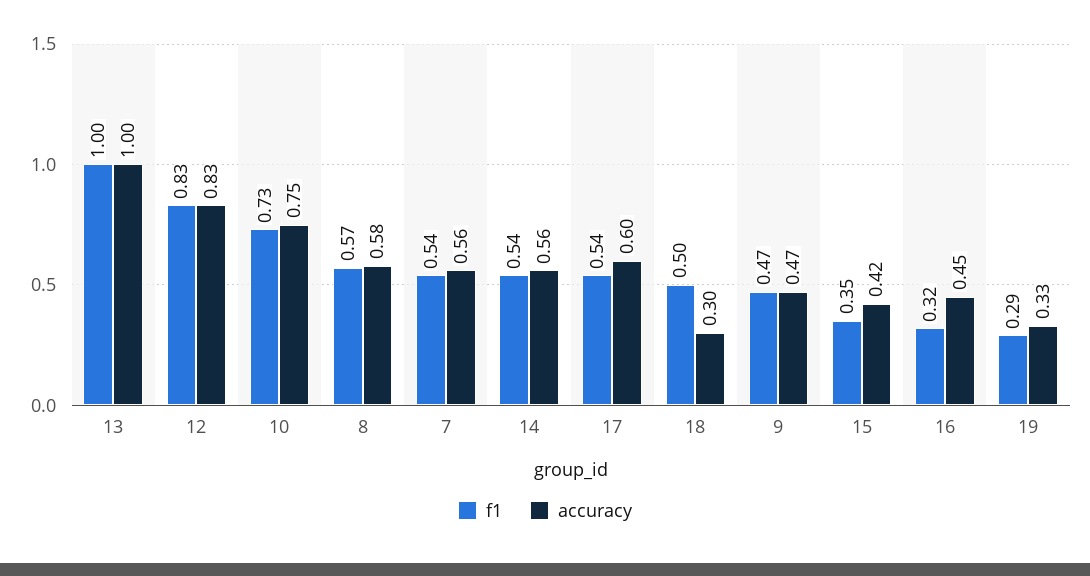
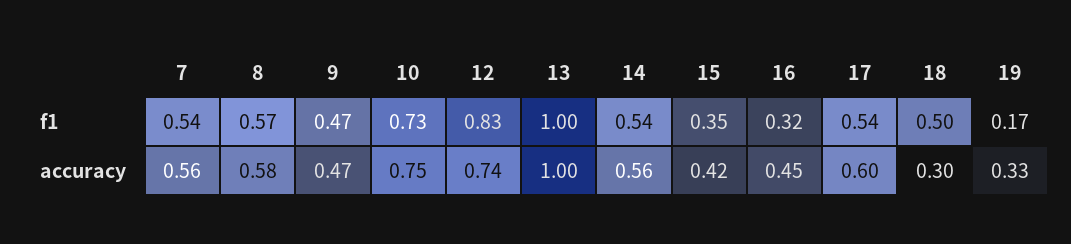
  {
    "f1": {
      "13": 1,
      "12": 0.83,
      "10": 0.73,
      "8": 0.57,
      "7": 0.54,
      "14": 0.54,
      "17": 0.54,
      "18": 0.5,
      "9": 0.47,
      "15": 0.35,
      "16": 0.32,
-     "19": 0.29
+     "19": 0.17
    },
    "accuracy": {
      "13": 1,
-     "12": 0.83,
+     "12": 0.74,
      "10": 0.75,
      "8": 0.58,
      "7": 0.56,
      "14": 0.56,
      "17": 0.6,
      "18": 0.3,
      "9": 0.47,
      "15": 0.42,
      "16": 0.45,
      "19": 0.33
    }
  }

